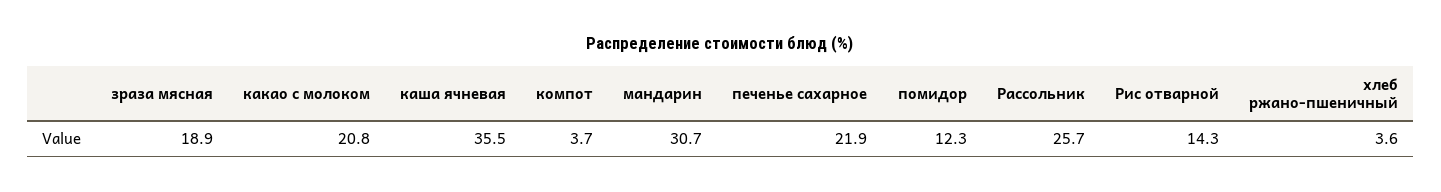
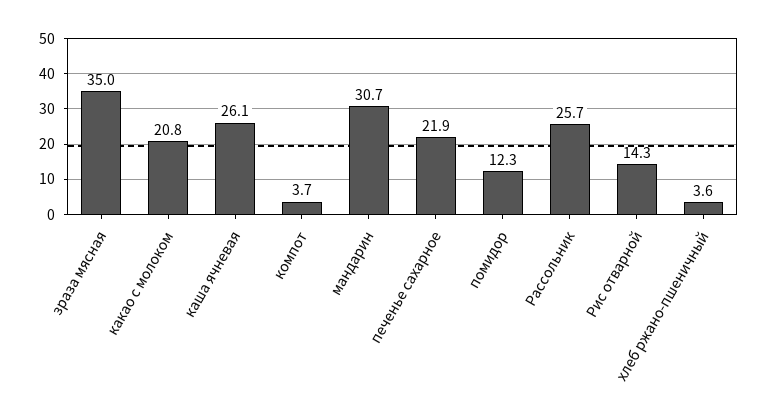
  {
-   "зраза мясная": 18.9,
+   "зраза мясная": 35,
    "какао с молоком": 20.8,
-   "каша ячневая": 35.5,
+   "каша ячневая": 26.1,
    "компот": 3.7,
    "мандарин": 30.7,
    "печенье сахарное": 21.9,
    "помидор": 12.3,
    "Рассольник": 25.7,
    "Рис отварной": 14.3,
    "хлеб ржано-пшеничный": 3.6
  }

